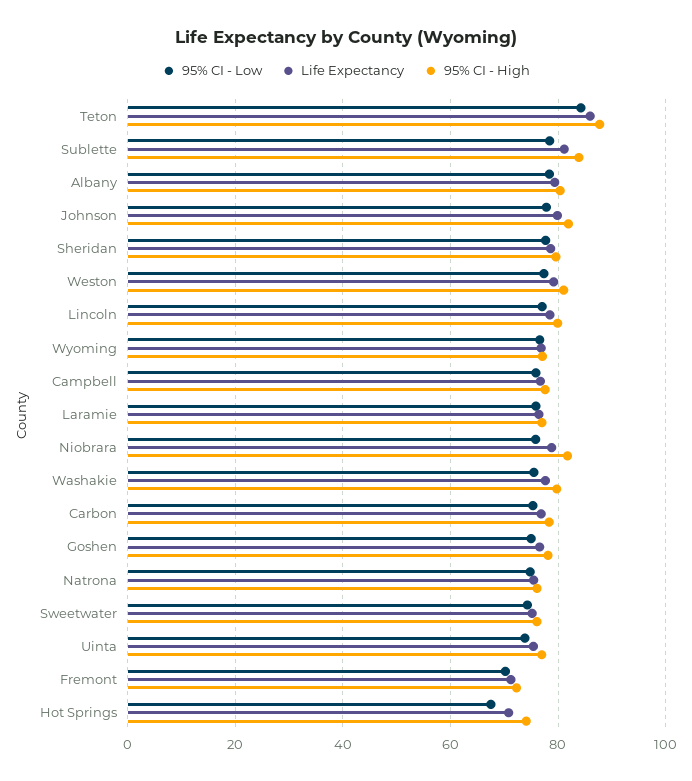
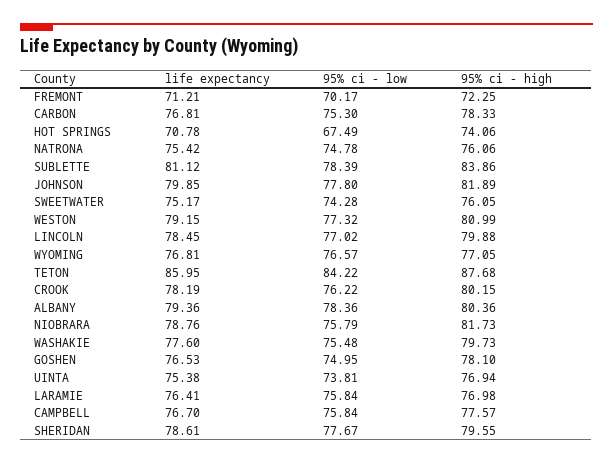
  {
    "95% CI - Low": {
      "Teton": 84.22,
      "Sublette": 78.39,
      "Albany": 78.36,
      "Johnson": 77.8,
      "Sheridan": 77.67,
      "Weston": 77.32,
      "Lincoln": 77.02,
      "Wyoming": 76.57,
      "Campbell": 75.84,
      "Laramie": 75.84,
      "Niobrara": 75.79,
      "Washakie": 75.48,
      "Carbon": 75.3,
      "Goshen": 74.95,
      "Natrona": 74.78,
      "Sweetwater": 74.28,
      "Uinta": 73.81,
      "Fremont": 70.17,
-     "Hot Springs": 67.49
+     "Hot Springs": 67.49,
+     "CROOK": 76.22
    },
    "Life Expectancy": {
      "Teton": 85.95,
      "Sublette": 81.12,
      "Albany": 79.36,
      "Johnson": 79.85,
      "Sheridan": 78.61,
      "Weston": 79.15,
      "Lincoln": 78.45,
      "Wyoming": 76.81,
      "Campbell": 76.7,
      "Laramie": 76.41,
      "Niobrara": 78.76,
      "Washakie": 77.6,
      "Carbon": 76.81,
      "Goshen": 76.53,
      "Natrona": 75.42,
      "Sweetwater": 75.17,
      "Uinta": 75.38,
      "Fremont": 71.21,
-     "Hot Springs": 70.78
+     "Hot Springs": 70.78,
+     "CROOK": 78.19
    },
    "95% CI - High": {
      "Teton": 87.68,
      "Sublette": 83.86,
      "Albany": 80.36,
      "Johnson": 81.89,
      "Sheridan": 79.55,
      "Weston": 80.99,
      "Lincoln": 79.88,
      "Wyoming": 77.05,
      "Campbell": 77.57,
      "Laramie": 76.98,
      "Niobrara": 81.73,
      "Washakie": 79.73,
      "Carbon": 78.33,
      "Goshen": 78.1,
      "Natrona": 76.06,
      "Sweetwater": 76.05,
      "Uinta": 76.94,
      "Fremont": 72.25,
-     "Hot Springs": 74.06
+     "Hot Springs": 74.06,
+     "CROOK": 80.15
    }
  }

